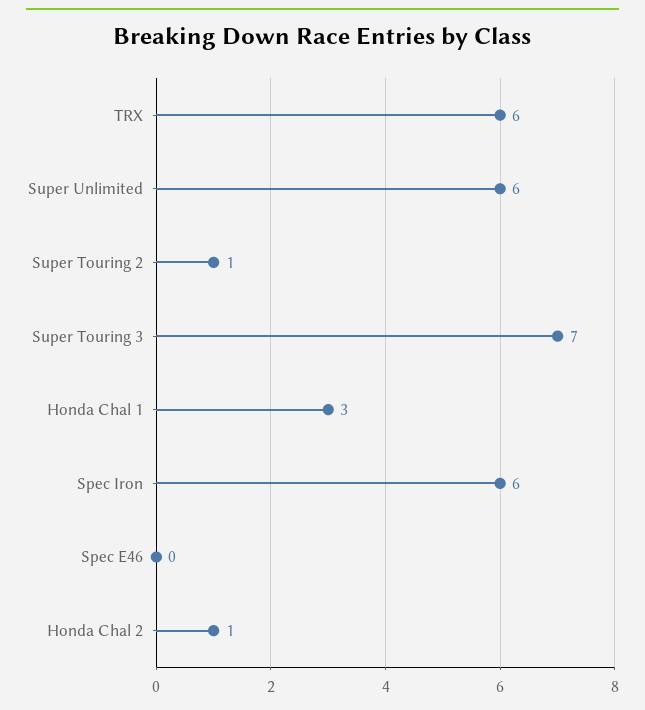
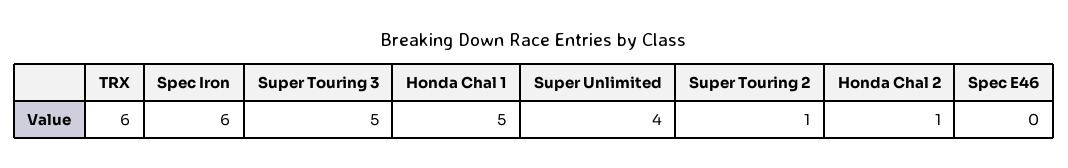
  {
    "TRX": 6,
-   "Super Unlimited": 6,
+   "Super Unlimited": 4,
    "Super Touring 2": 1,
-   "Super Touring 3": 7,
+   "Super Touring 3": 5,
-   "Honda Chal 1": 3,
+   "Honda Chal 1": 5,
    "Spec Iron": 6,
    "Spec E46": 0,
    "Honda Chal 2": 1
  }

